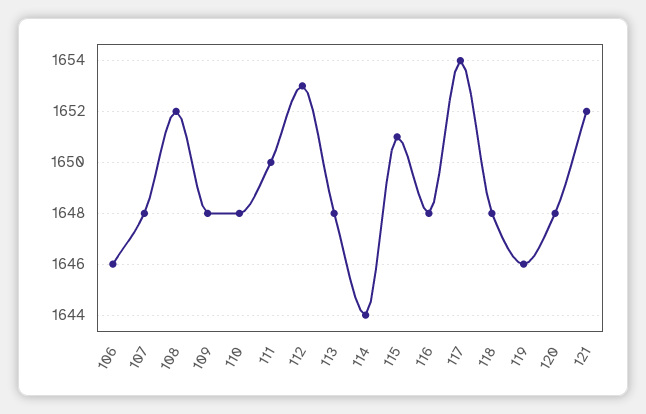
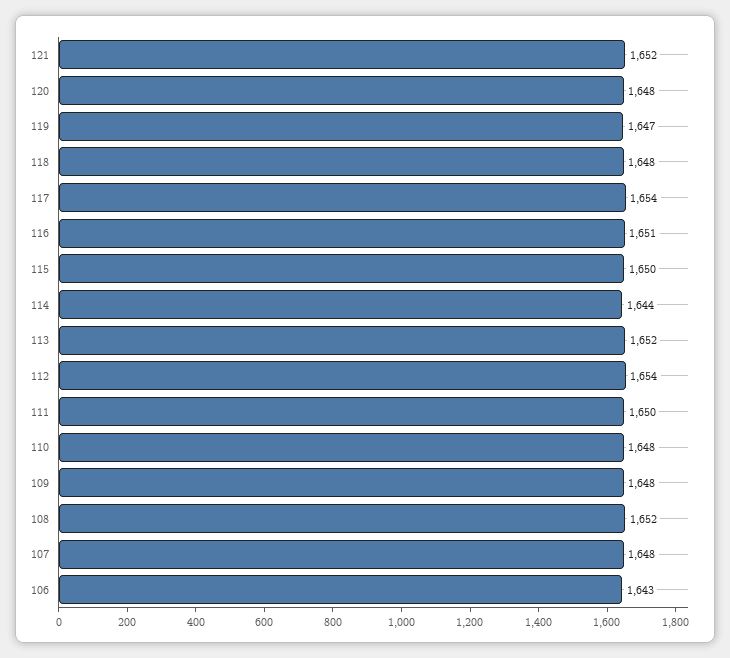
  {
-   "106": 1646,
+   "106": 1643,
    "107": 1648,
    "108": 1652,
    "109": 1648,
    "110": 1648,
    "111": 1650,
-   "112": 1653,
+   "112": 1654,
-   "113": 1648,
+   "113": 1652,
    "114": 1644,
-   "115": 1651,
+   "115": 1650,
-   "116": 1648,
+   "116": 1651,
    "117": 1654,
    "118": 1648,
-   "119": 1646,
+   "119": 1647,
    "120": 1648,
    "121": 1652
  }

